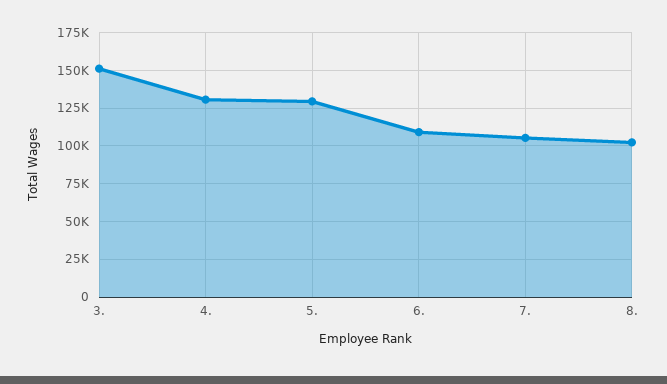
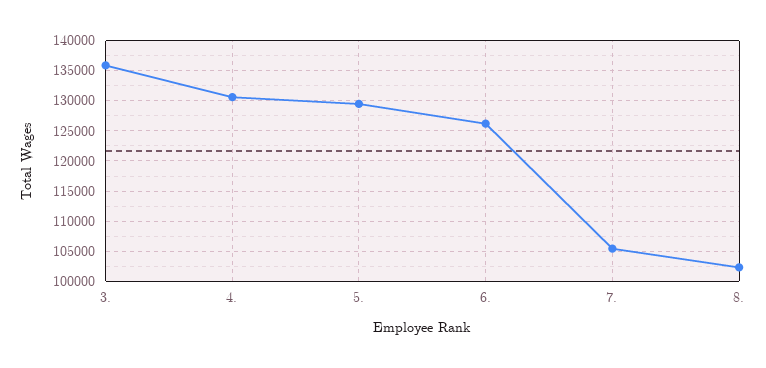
  {
-   "3.": 150000,
+   "3.": 136000,
    "4.": 131000,
    "5.": 129000,
-   "6.": 110000,
+   "6.": 126000,
    "7.": 105000,
    "8.": 102000
  }

